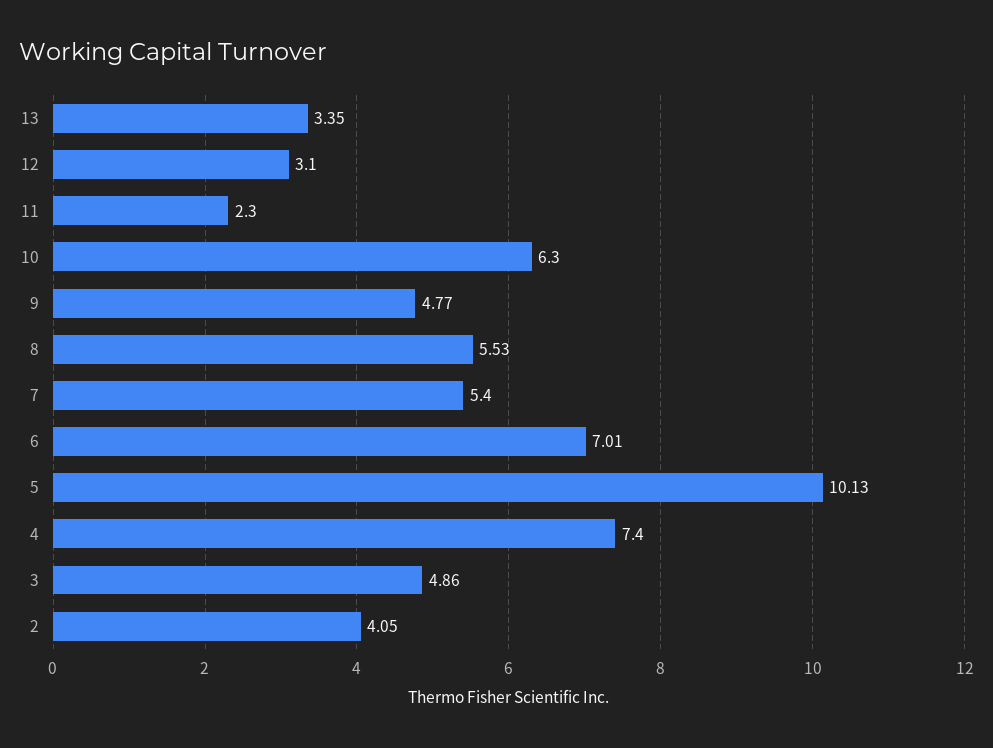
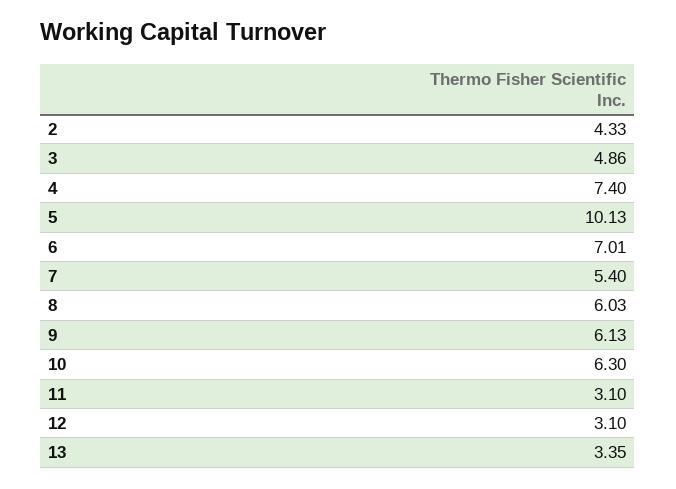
  {
    "13": 3.35,
    "12": 3.1,
-   "11": 2.3,
+   "11": 3.1,
    "10": 6.3,
-   "9": 4.77,
+   "9": 6.13,
-   "8": 5.53,
+   "8": 6.03,
    "7": 5.4,
    "6": 7.01,
    "5": 10.13,
    "4": 7.4,
    "3": 4.86,
-   "2": 4.05
+   "2": 4.33
  }

